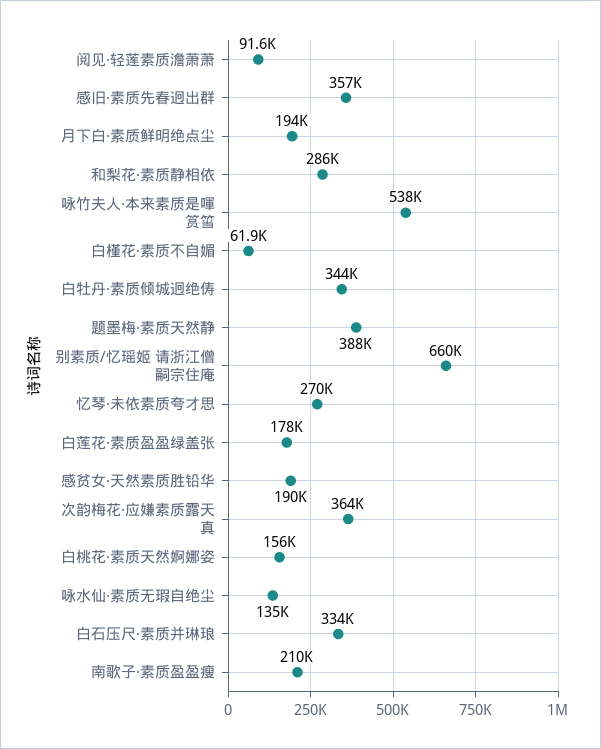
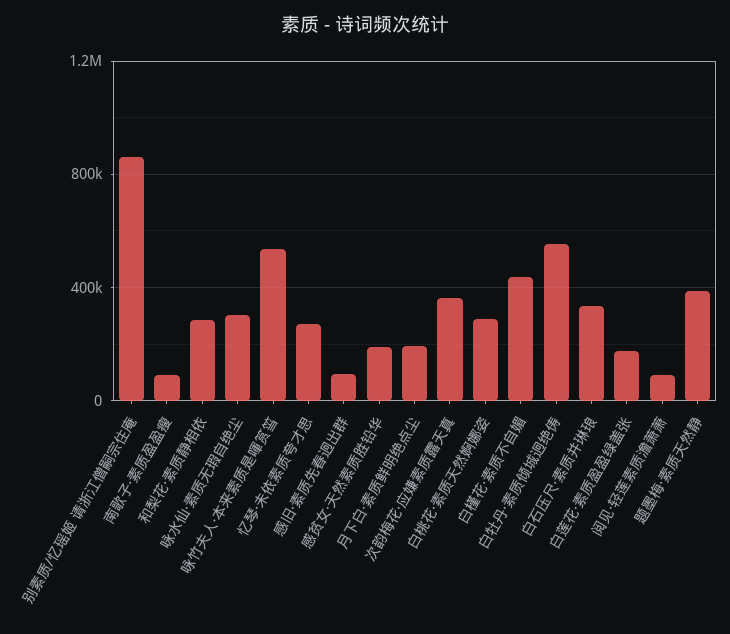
  {
    "阅见·轻莲素质澹萧萧": 91600,
-   "感旧·素质先春迥出群": 357000,
+   "感旧·素质先春迥出群": 100000,
    "月下白·素质鲜明绝点尘": 194000,
    "和梨花·素质静相依": 286000,
    "咏竹夫人·本来素质是喗筼筜": 538000,
-   "白槿花·素质不自媚": 61900,
+   "白槿花·素质不自媚": 450000,
-   "白牡丹·素质倾城迥绝俦": 344000,
+   "白牡丹·素质倾城迥绝俦": 550000,
    "题墨梅·素质天然静": 388000,
-   "别素质/忆瑶姬 请浙江僧嗣宗住庵": 660000,
+   "别素质/忆瑶姬 请浙江僧嗣宗住庵": 850000,
    "忆琴·未依素质夸才思": 270000,
    "白莲花·素质盈盈绿盖张": 178000,
    "感贫女·天然素质胜铅华": 190000,
    "次韵梅花·应嫌素质露天真": 364000,
-   "白桃花·素质天然婀娜姿": 156000,
+   "白桃花·素质天然婀娜姿": 300000,
-   "咏水仙·素质无瑕自绝尘": 135000,
+   "咏水仙·素质无瑕自绝尘": 300000,
    "白石压尺·素质并琳琅": 334000,
-   "南歌子·素质盈盈瘦": 210000
+   "南歌子·素质盈盈瘦": 100000
  }

